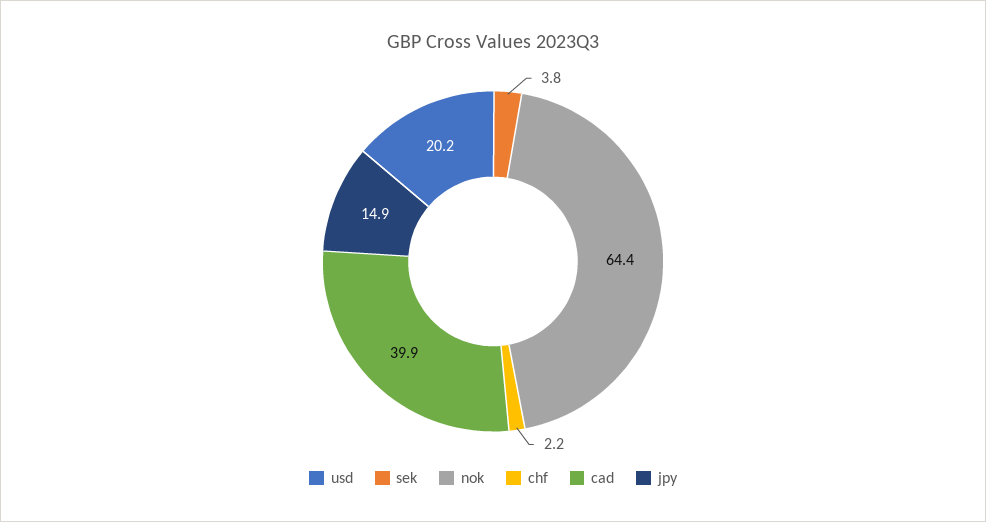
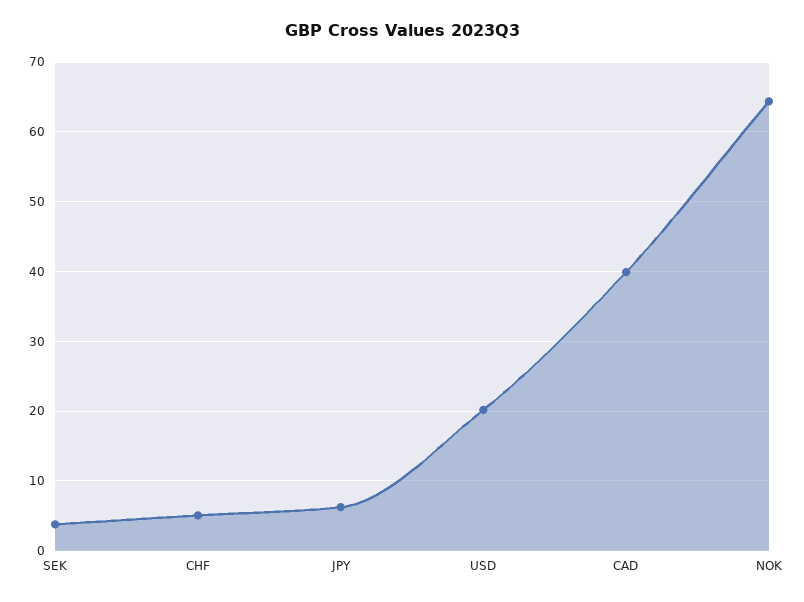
  {
    "usd": 20.2,
    "sek": 3.8,
    "nok": 64.4,
-   "chf": 2.2,
+   "chf": 5,
    "cad": 39.9,
-   "jpy": 14.9
+   "jpy": 6
  }

